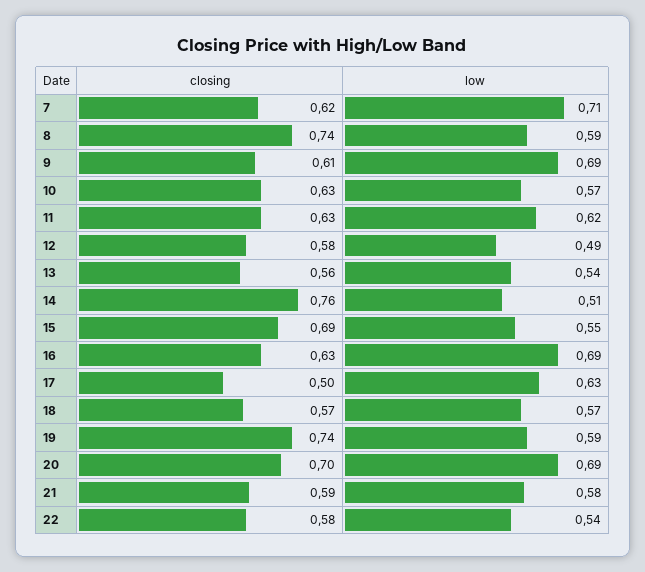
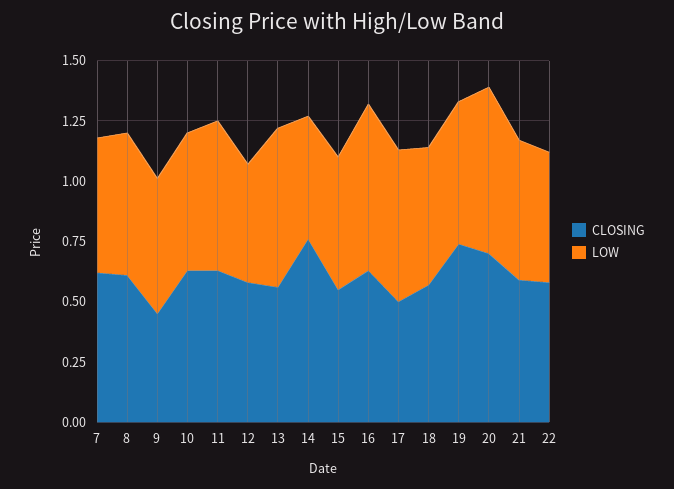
  {
    "closing": {
      "7": 0.62,
-     "8": 0.74,
+     "8": 0.6,
-     "9": 0.61,
+     "9": 0.45,
      "10": 0.63,
      "11": 0.63,
      "12": 0.58,
      "13": 0.56,
      "14": 0.76,
-     "15": 0.69,
+     "15": 0.55,
      "16": 0.63,
      "17": 0.5,
      "18": 0.57,
      "19": 0.74,
      "20": 0.7,
      "21": 0.59,
      "22": 0.58
    },
    "low": {
-     "7": 0.71,
+     "7": 0.55,
      "8": 0.59,
-     "9": 0.69,
+     "9": 0.55,
      "10": 0.57,
      "11": 0.62,
      "12": 0.49,
-     "13": 0.54,
+     "13": 0.65,
      "14": 0.51,
      "15": 0.55,
      "16": 0.69,
      "17": 0.63,
      "18": 0.57,
      "19": 0.59,
      "20": 0.69,
      "21": 0.58,
      "22": 0.54
    }
  }

